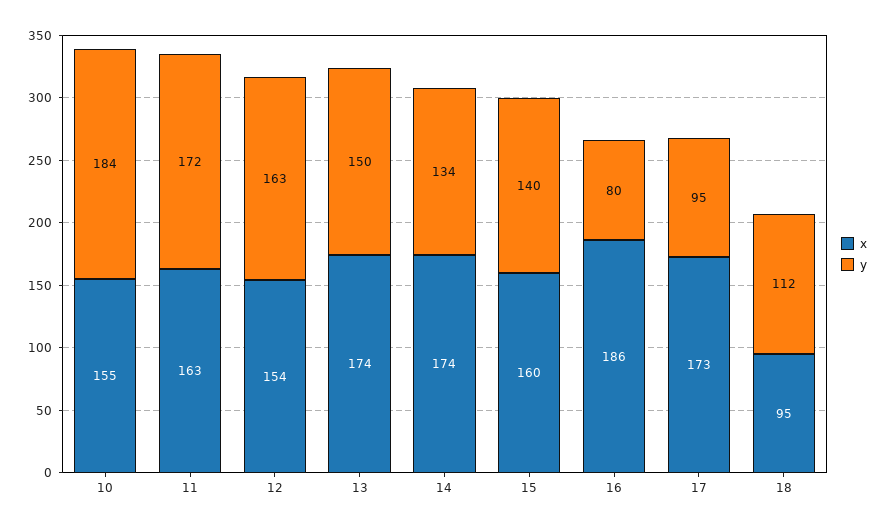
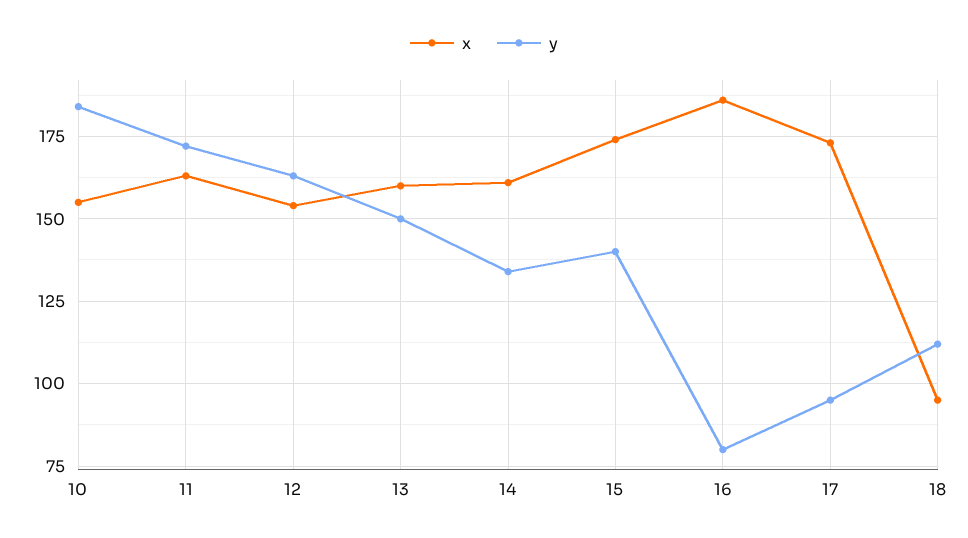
  {
    "x": {
      "10": 155,
      "11": 163,
      "12": 154,
-     "13": 174,
+     "13": 160,
-     "14": 174,
+     "14": 160,
-     "15": 160,
+     "15": 175,
      "16": 186,
      "17": 173,
      "18": 95
    },
    "y": {
      "10": 184,
      "11": 172,
      "12": 163,
      "13": 150,
      "14": 134,
      "15": 140,
      "16": 80,
      "17": 95,
      "18": 112
    }
  }

